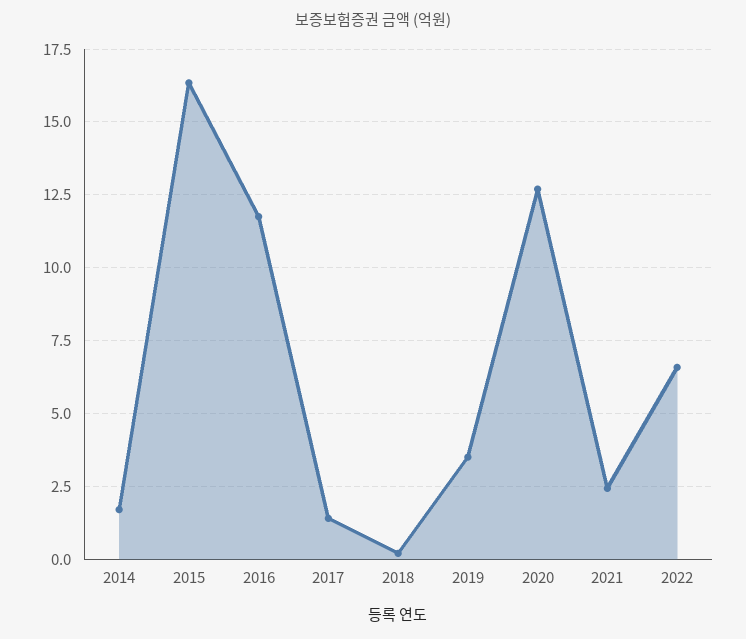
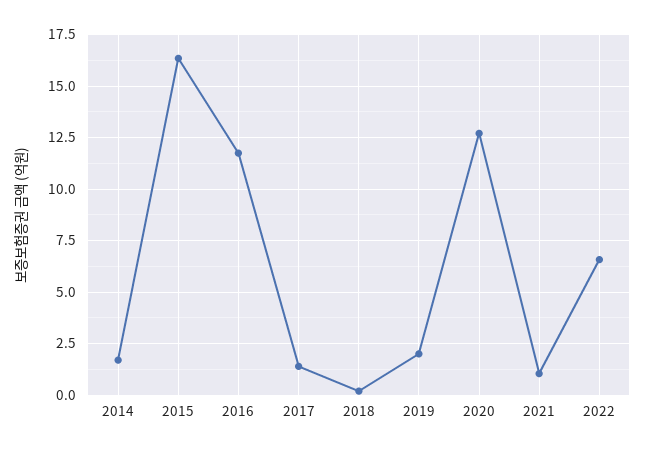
  {
    "2014": 1.75,
    "2015": 16.25,
    "2016": 11.75,
    "2017": 1.5,
    "2018": 0.25,
-   "2019": 3.5,
+   "2019": 2,
    "2020": 12.75,
-   "2021": 2.5,
+   "2021": 1,
    "2022": 6.5
  }

